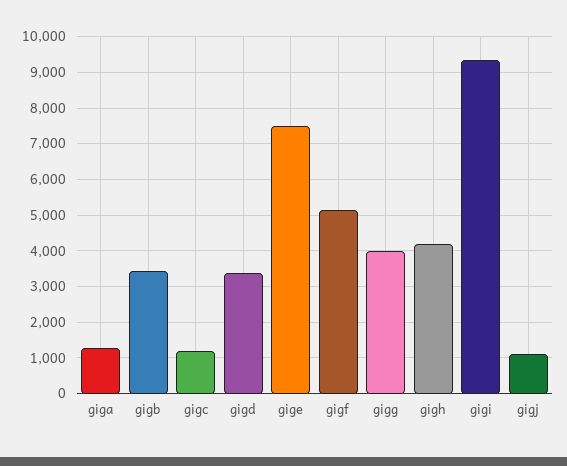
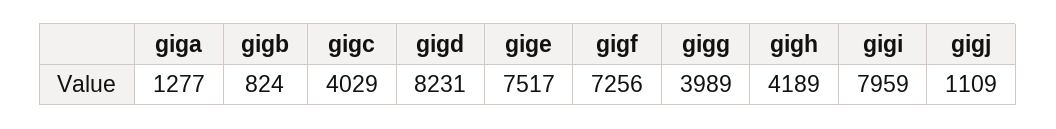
  {
    "giga": 1277,
-   "gigb": 3400,
+   "gigb": 824,
-   "gigc": 1200,
+   "gigc": 4029,
-   "gigd": 3400,
+   "gigd": 8231,
    "gige": 7517,
-   "gigf": 5200,
+   "gigf": 7256,
    "gigg": 3989,
    "gigh": 4189,
-   "gigi": 9400,
+   "gigi": 7959,
    "gigj": 1109
  }

